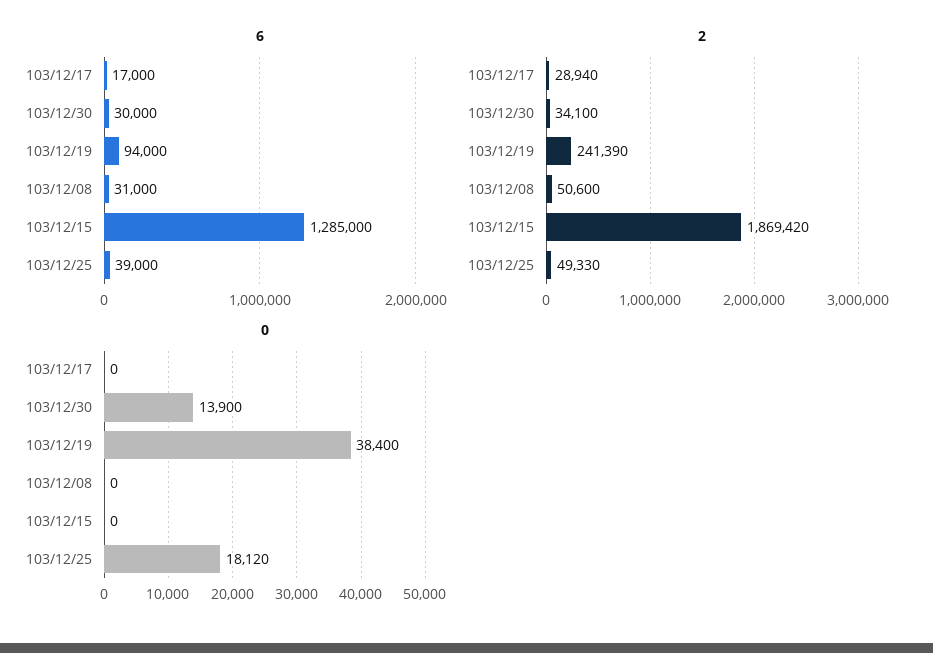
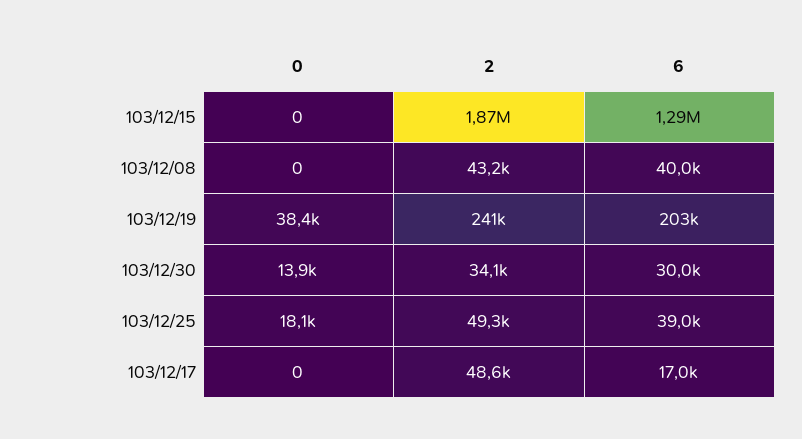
  {
    "6": {
      "103/12/17": 17000,
      "103/12/30": 30000,
-     "103/12/19": 94000,
+     "103/12/19": 203000,
-     "103/12/08": 31000,
+     "103/12/08": 40000,
      "103/12/15": 1285000,
      "103/12/25": 39000
    },
    "2": {
-     "103/12/17": 28940,
+     "103/12/17": 48600,
      "103/12/30": 34100,
      "103/12/19": 241390,
-     "103/12/08": 50600,
+     "103/12/08": 43200,
      "103/12/15": 1869420,
      "103/12/25": 49330
    },
    "0": {
      "103/12/17": 0,
      "103/12/30": 13900,
      "103/12/19": 38400,
      "103/12/08": 0,
      "103/12/15": 0,
      "103/12/25": 18120
    }
  }

